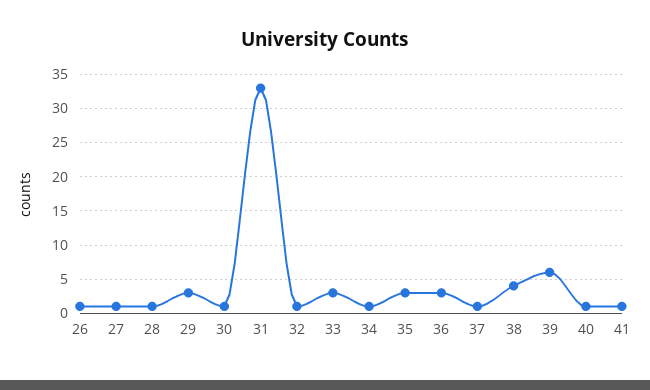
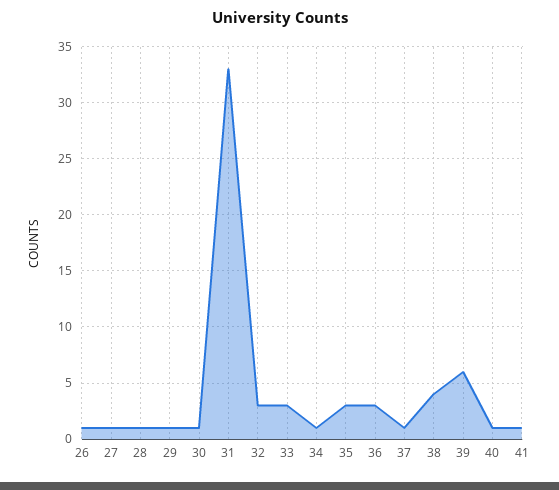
  {
    "26": 1,
    "27": 1,
    "28": 1,
-   "29": 3,
+   "29": 1,
    "30": 1,
    "31": 33,
-   "32": 1,
+   "32": 3,
    "33": 3,
    "34": 1,
    "35": 3,
    "36": 3,
    "37": 1,
    "38": 4,
    "39": 6,
    "40": 1,
    "41": 1
  }

